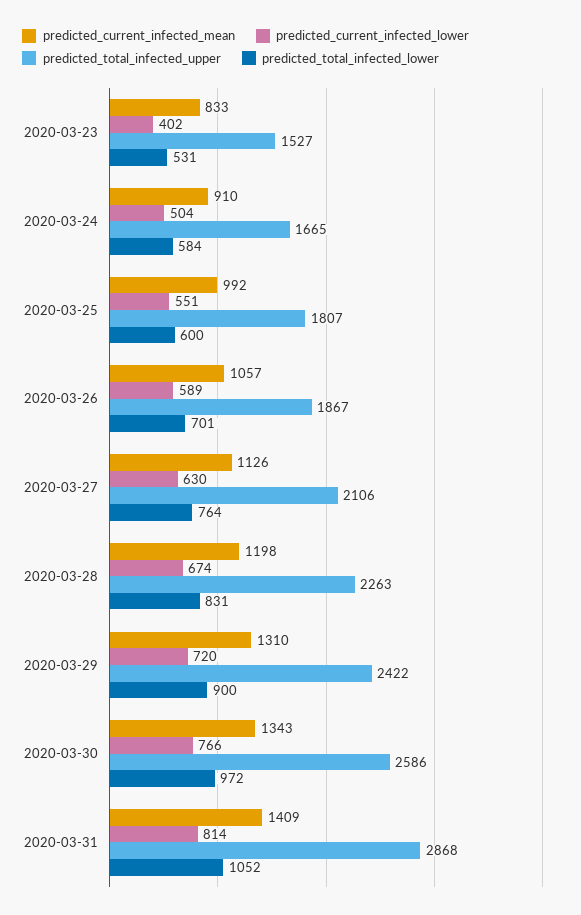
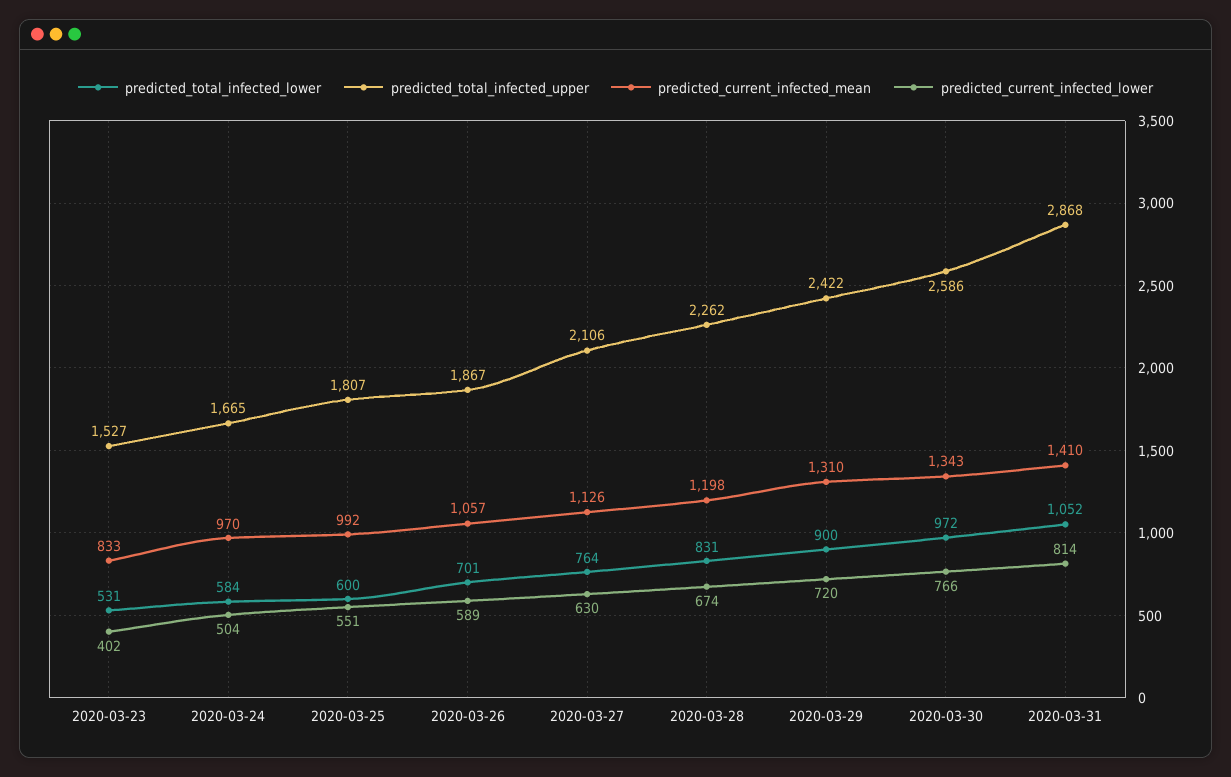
  {
    "predicted_current_infected_mean": {
      "2020-03-23": 833,
-     "2020-03-24": 910,
+     "2020-03-24": 970,
      "2020-03-25": 992,
      "2020-03-26": 1057,
      "2020-03-27": 1126,
      "2020-03-28": 1198,
      "2020-03-29": 1310,
      "2020-03-30": 1343,
-     "2020-03-31": 1409
+     "2020-03-31": 1410
    },
    "predicted_current_infected_lower": {
      "2020-03-23": 402,
      "2020-03-24": 504,
      "2020-03-25": 551,
      "2020-03-26": 589,
      "2020-03-27": 630,
      "2020-03-28": 674,
      "2020-03-29": 720,
      "2020-03-30": 766,
      "2020-03-31": 814
    },
    "predicted_total_infected_upper": {
      "2020-03-23": 1527,
      "2020-03-24": 1665,
      "2020-03-25": 1807,
      "2020-03-26": 1867,
      "2020-03-27": 2106,
-     "2020-03-28": 2263,
+     "2020-03-28": 2262,
      "2020-03-29": 2422,
      "2020-03-30": 2586,
      "2020-03-31": 2868
    },
    "predicted_total_infected_lower": {
      "2020-03-23": 531,
      "2020-03-24": 584,
      "2020-03-25": 600,
      "2020-03-26": 701,
      "2020-03-27": 764,
      "2020-03-28": 831,
      "2020-03-29": 900,
      "2020-03-30": 972,
      "2020-03-31": 1052
    }
  }

